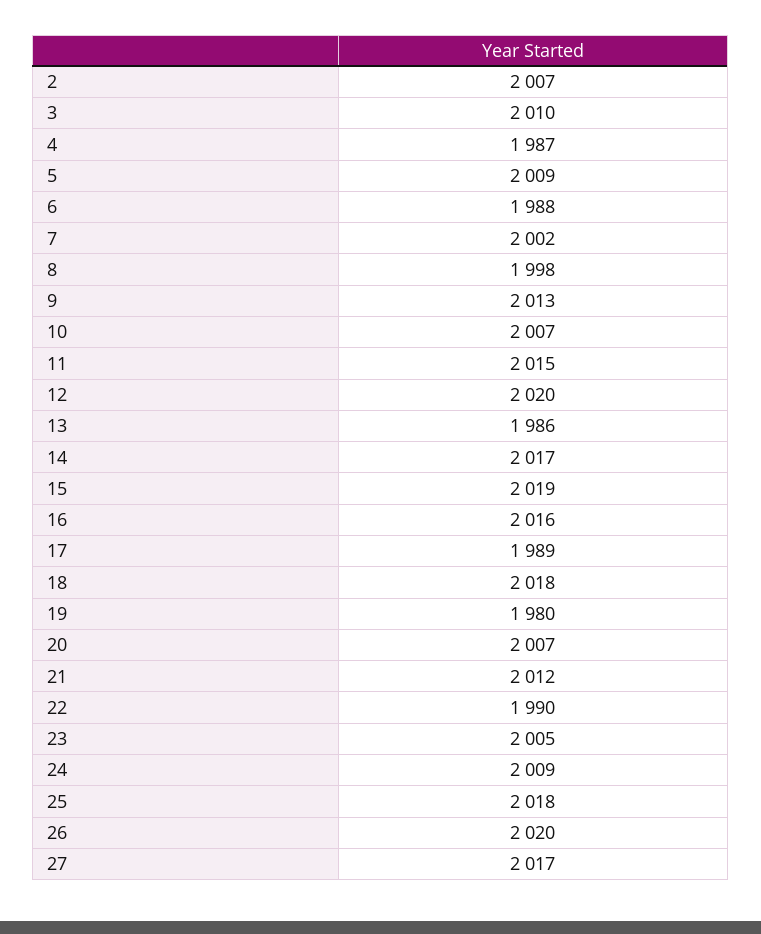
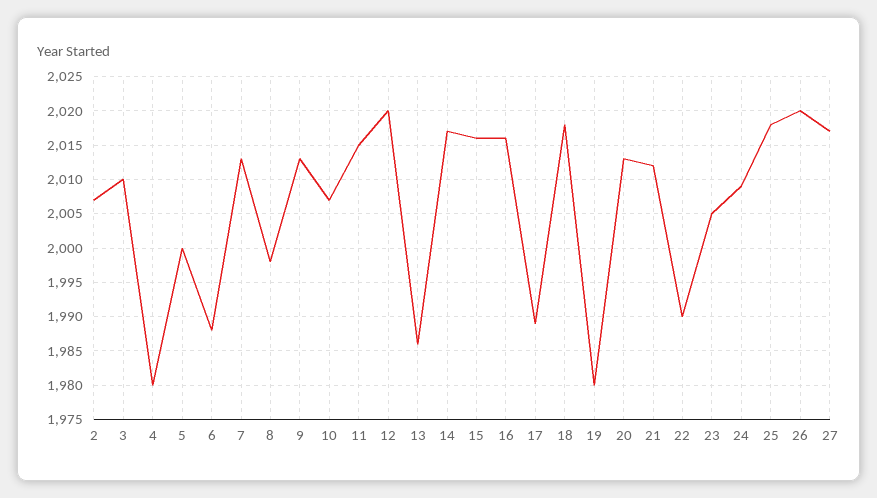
  {
    "2": 2007,
    "3": 2010,
-   "4": 1987,
+   "4": 1980,
-   "5": 2009,
+   "5": 2000,
    "6": 1988,
-   "7": 2002,
+   "7": 2013,
    "8": 1998,
    "9": 2013,
    "10": 2007,
    "11": 2015,
    "12": 2020,
    "13": 1986,
    "14": 2017,
-   "15": 2019,
+   "15": 2016,
    "16": 2016,
    "17": 1989,
    "18": 2018,
    "19": 1980,
-   "20": 2007,
+   "20": 2013,
    "21": 2012,
    "22": 1990,
    "23": 2005,
    "24": 2009,
    "25": 2018,
    "26": 2020,
    "27": 2017
  }

